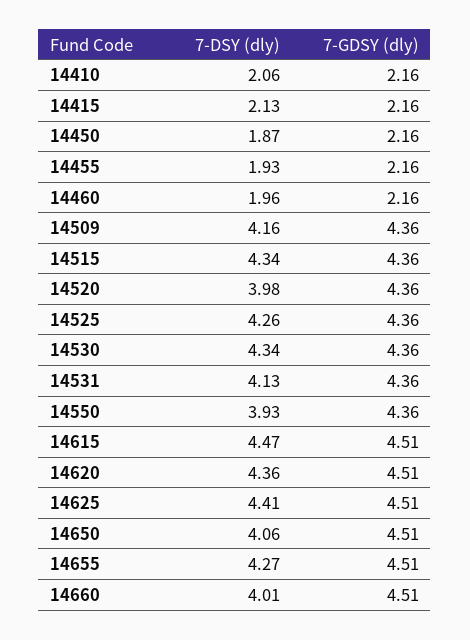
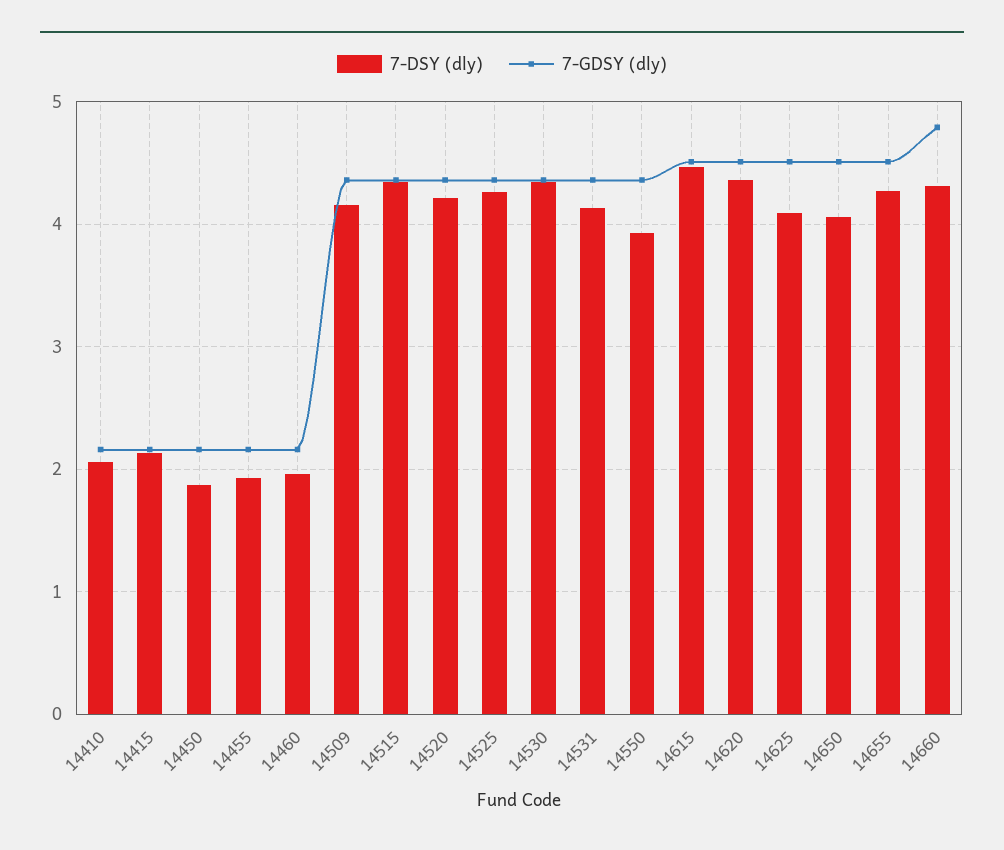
  {
    "7-DSY (dly)": {
      "14410": 2.06,
      "14415": 2.13,
      "14450": 1.87,
      "14455": 1.93,
      "14460": 1.96,
      "14509": 4.16,
      "14515": 4.34,
-     "14520": 3.98,
+     "14520": 4.2,
      "14525": 4.26,
      "14530": 4.34,
      "14531": 4.13,
      "14550": 3.93,
      "14615": 4.47,
      "14620": 4.36,
-     "14625": 4.41,
+     "14625": 4.1,
      "14650": 4.06,
      "14655": 4.27,
-     "14660": 4.01
+     "14660": 4.3
    },
    "7-GDSY (dly)": {
      "14410": 2.16,
      "14415": 2.16,
      "14450": 2.16,
      "14455": 2.16,
      "14460": 2.16,
      "14509": 4.36,
      "14515": 4.36,
      "14520": 4.36,
      "14525": 4.36,
      "14530": 4.36,
      "14531": 4.36,
      "14550": 4.36,
      "14615": 4.51,
      "14620": 4.51,
      "14625": 4.51,
      "14650": 4.51,
      "14655": 4.51,
-     "14660": 4.51
+     "14660": 4.8
    }
  }

